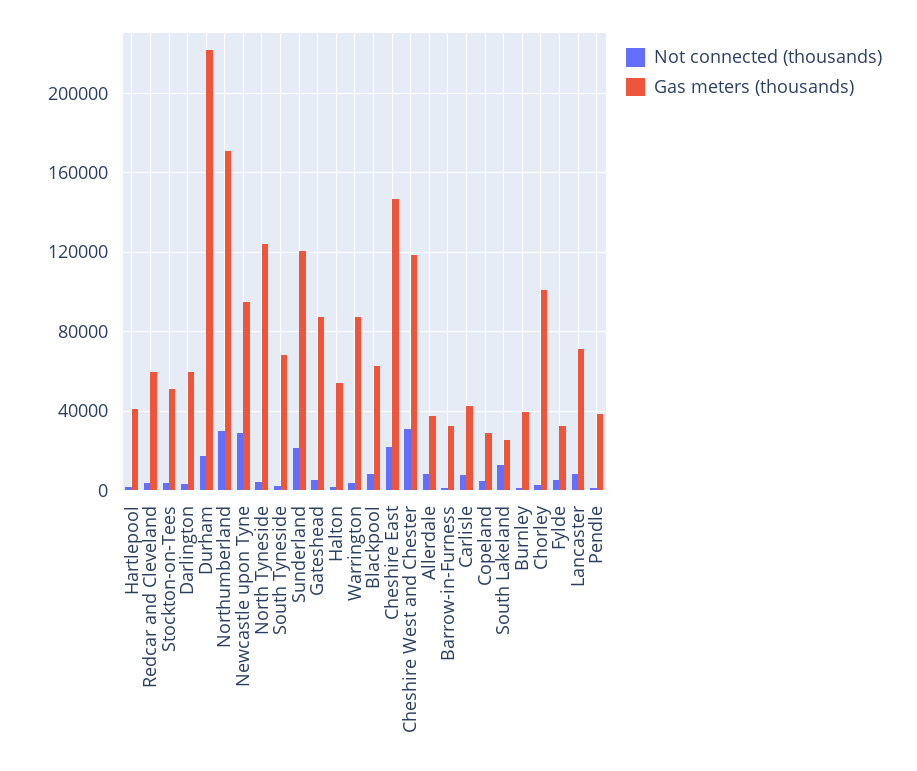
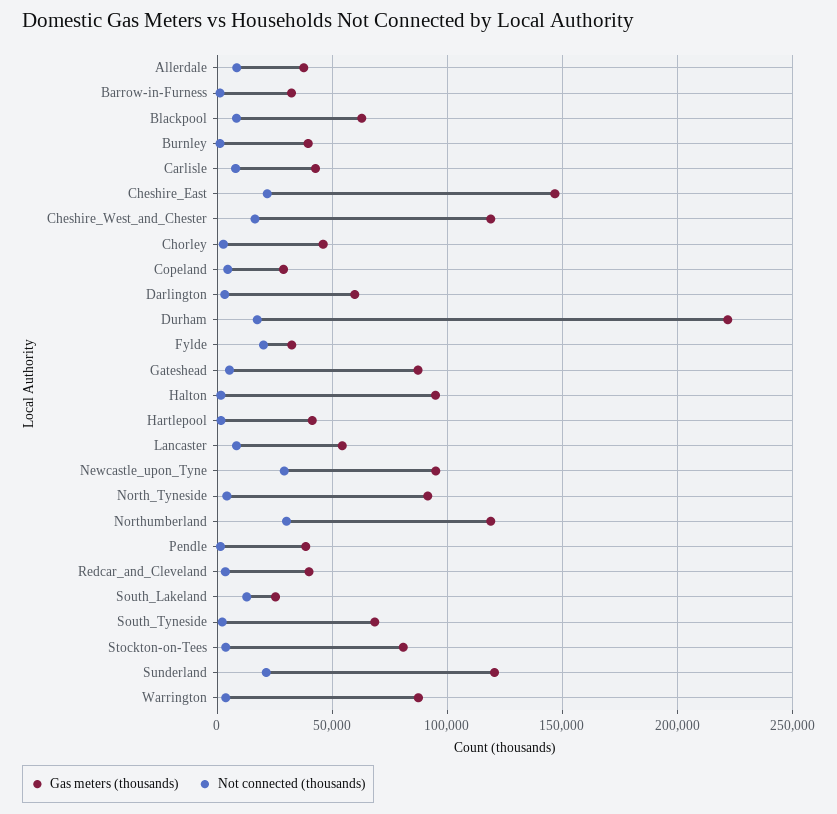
  {
    "Not connected (thousands)": {
      "Hartlepool": 0,
      "Redcar and Cleveland": 5000,
      "Stockton-on-Tees": 5000,
      "Darlington": 5000,
      "Durham": 15000,
      "Northumberland": 30000,
      "Newcastle upon Tyne": 30000,
      "North Tyneside": 5000,
      "South Tyneside": 0,
      "Sunderland": 20000,
      "Gateshead": 5000,
      "Halton": 0,
      "Warrington": 5000,
      "Blackpool": 10000,
      "Cheshire East": 20000,
-     "Cheshire West and Chester": 30000,
+     "Cheshire West and Chester": 15000,
      "Allerdale": 10000,
      "Barrow-in-Furness": 0,
      "Carlisle": 10000,
      "Copeland": 5000,
      "South Lakeland": 15000,
      "Burnley": 0,
      "Chorley": 5000,
-     "Fylde": 5000,
+     "Fylde": 20000,
      "Lancaster": 10000,
      "Pendle": 0
    },
    "Gas meters (thousands)": {
      "Hartlepool": 40000,
-     "Redcar and Cleveland": 60000,
+     "Redcar and Cleveland": 40000,
-     "Stockton-on-Tees": 50000,
+     "Stockton-on-Tees": 80000,
      "Darlington": 60000,
      "Durham": 220000,
-     "Northumberland": 170000,
+     "Northumberland": 120000,
      "Newcastle upon Tyne": 95000,
-     "North Tyneside": 125000,
+     "North Tyneside": 90000,
      "South Tyneside": 70000,
      "Sunderland": 120000,
      "Gateshead": 85000,
-     "Halton": 55000,
+     "Halton": 95000,
      "Warrington": 85000,
      "Blackpool": 65000,
      "Cheshire East": 145000,
      "Cheshire West and Chester": 120000,
      "Allerdale": 40000,
      "Barrow-in-Furness": 30000,
      "Carlisle": 45000,
      "Copeland": 30000,
      "South Lakeland": 25000,
      "Burnley": 40000,
-     "Chorley": 100000,
+     "Chorley": 45000,
      "Fylde": 30000,
-     "Lancaster": 70000,
+     "Lancaster": 55000,
      "Pendle": 40000
    }
  }

